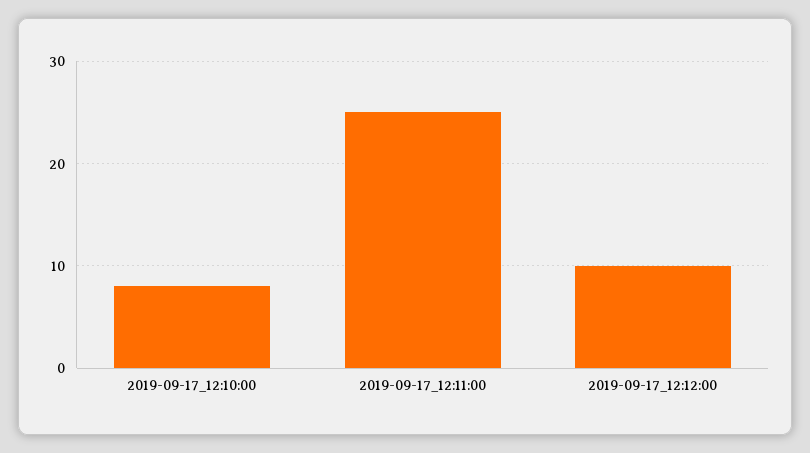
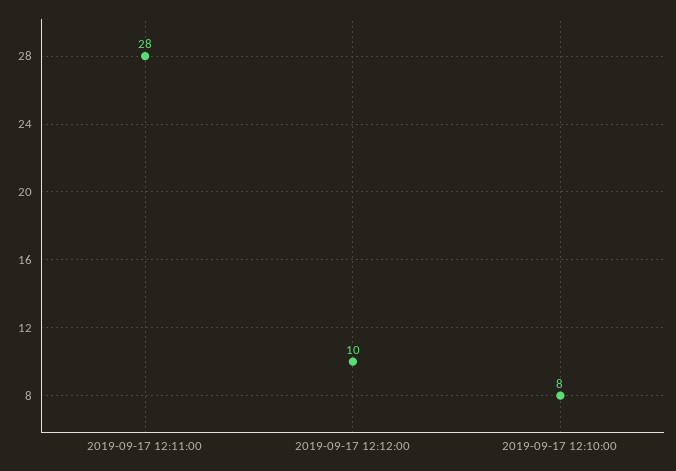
  {
    "2019-09-17_12:10:00": 8,
-   "2019-09-17_12:11:00": 25,
+   "2019-09-17_12:11:00": 28,
    "2019-09-17_12:12:00": 10
  }

